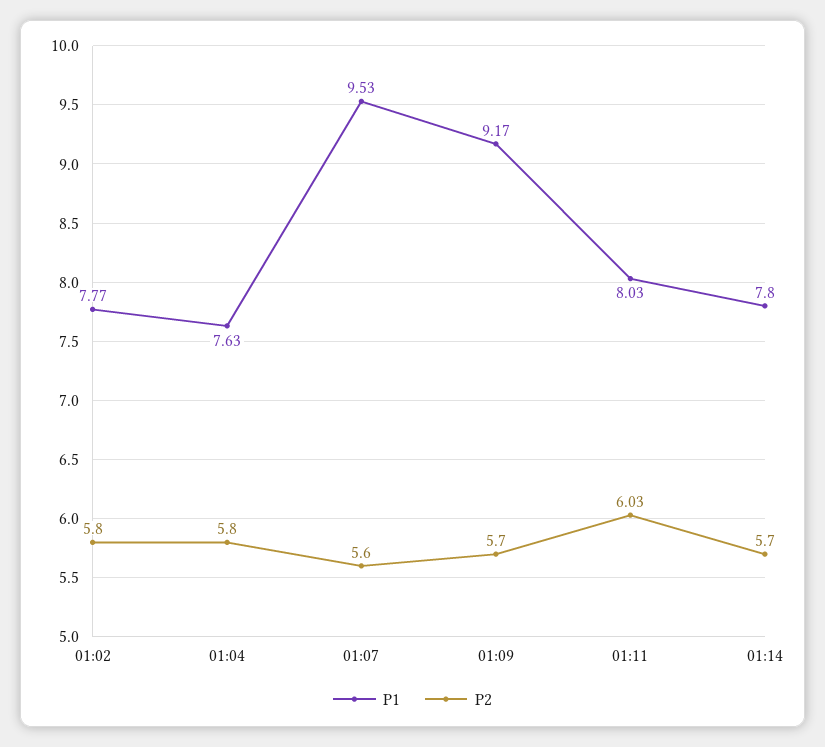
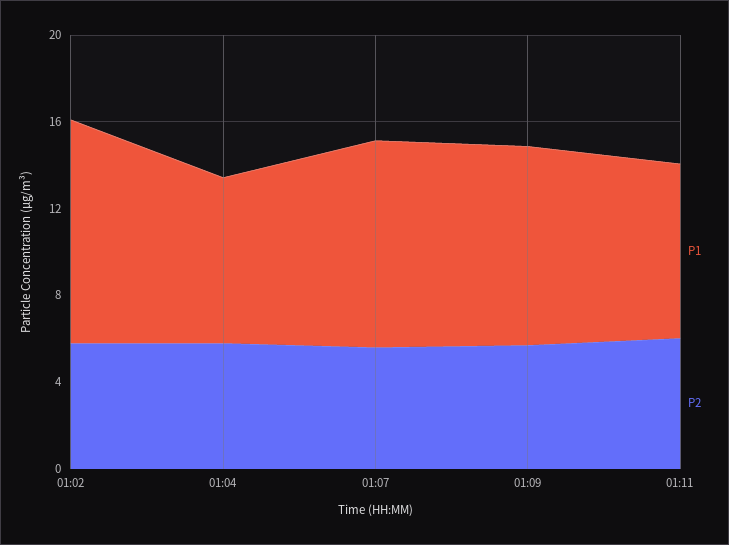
  {
    "P1": {
-     "01:02": 7.77,
+     "01:02": 10,
      "01:04": 7.63,
      "01:07": 9.53,
      "01:09": 9.17,
-     "01:11": 8.03,
+     "01:11": 8.03
-     "01:14": 7.8
    },
    "P2": {
      "01:02": 5.8,
      "01:04": 5.8,
      "01:07": 5.6,
      "01:09": 5.7,
-     "01:11": 6.03,
+     "01:11": 6.03
-     "01:14": 5.7
    }
  }

